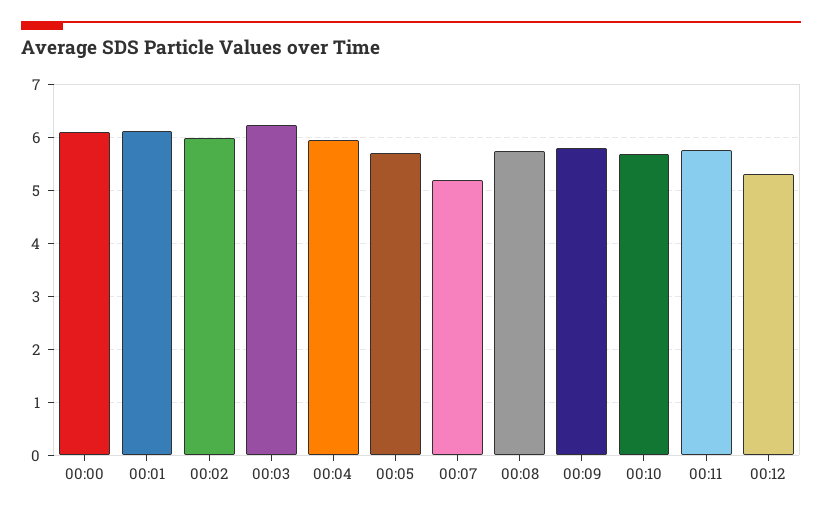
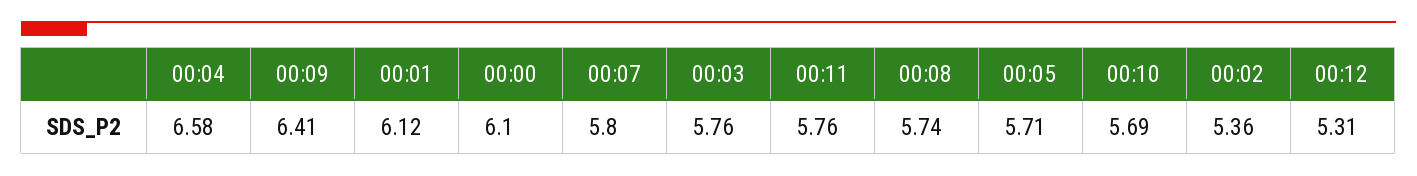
  {
    "00:00": 6.1,
    "00:01": 6.12,
-   "00:02": 6,
+   "00:02": 5.36,
-   "00:03": 6.2,
+   "00:03": 5.76,
-   "00:04": 6,
+   "00:04": 6.58,
    "00:05": 5.71,
-   "00:07": 5.2,
+   "00:07": 5.8,
    "00:08": 5.74,
-   "00:09": 5.8,
+   "00:09": 6.41,
    "00:10": 5.69,
    "00:11": 5.76,
    "00:12": 5.31
  }

